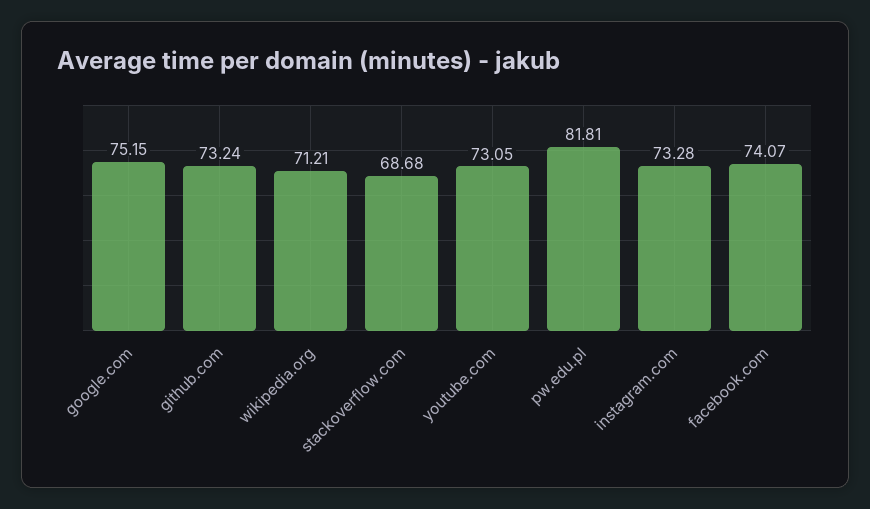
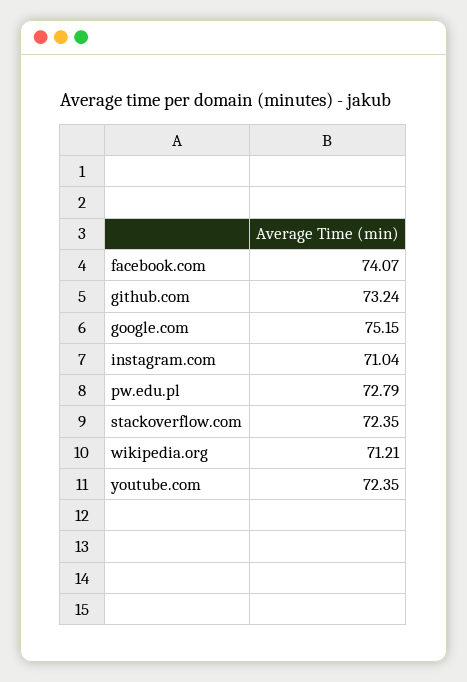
  {
    "google.com": 75.15,
    "github.com": 73.24,
    "wikipedia.org": 71.21,
-   "stackoverflow.com": 68.68,
+   "stackoverflow.com": 72.35,
-   "youtube.com": 73.05,
+   "youtube.com": 72.35,
-   "pw.edu.pl": 81.81,
+   "pw.edu.pl": 72.79,
-   "instagram.com": 73.28,
+   "instagram.com": 71.04,
    "facebook.com": 74.07
  }

